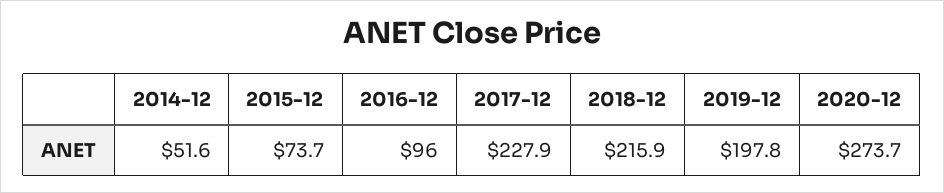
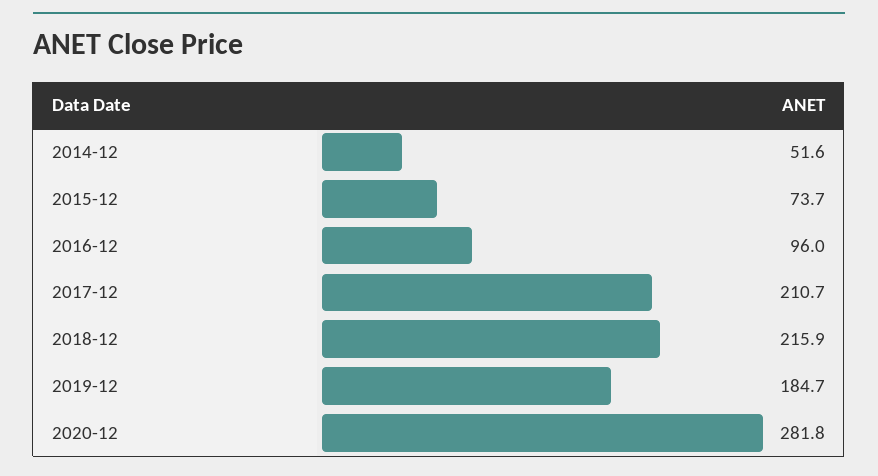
  {
    "2014-12": 51.6,
    "2015-12": 73.7,
    "2016-12": 96,
-   "2017-12": 227.9,
+   "2017-12": 210.7,
    "2018-12": 215.9,
-   "2019-12": 197.8,
+   "2019-12": 184.7,
-   "2020-12": 273.7
+   "2020-12": 281.8
  }

